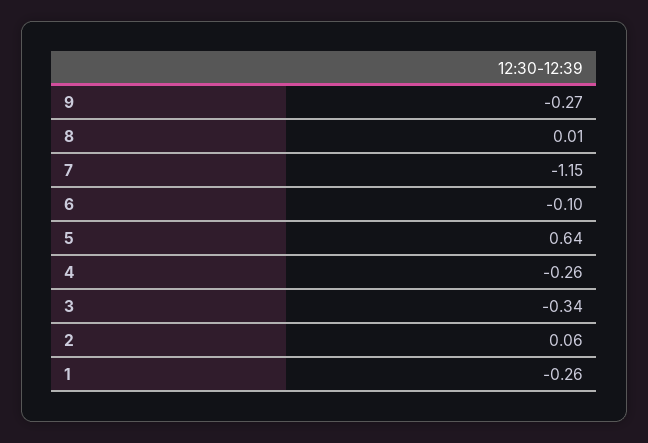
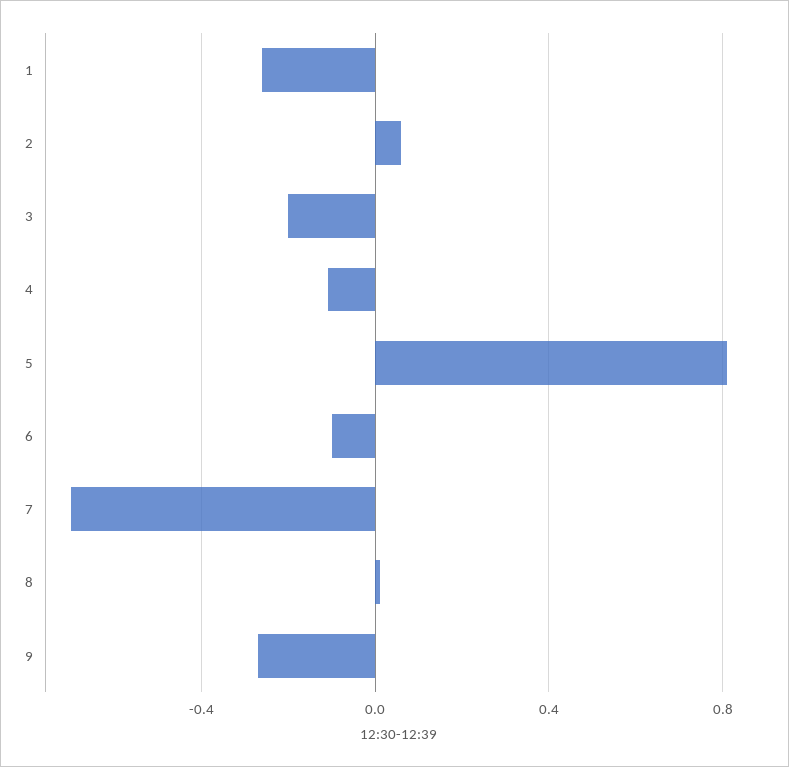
  {
    "9": -0.27,
    "8": 0.01,
-   "7": -1.15,
+   "7": -0.7,
    "6": -0.1,
-   "5": 0.64,
+   "5": 0.8,
-   "4": -0.26,
+   "4": -0.1,
-   "3": -0.34,
+   "3": -0.2,
    "2": 0.06,
    "1": -0.26
  }

